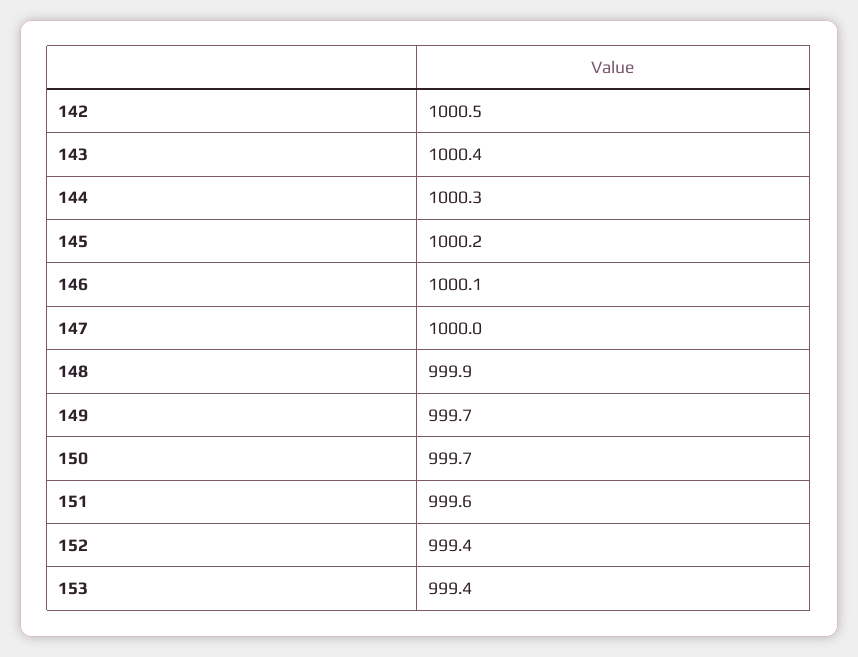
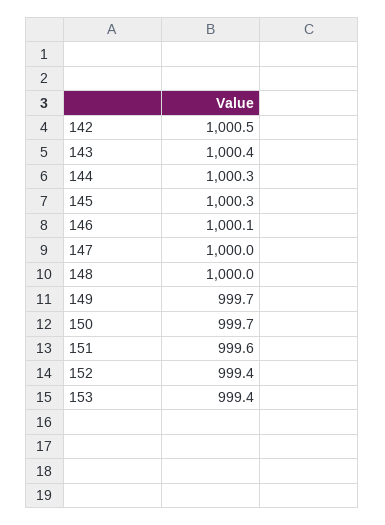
  {
    "142": 1000.5,
    "143": 1000.4,
    "144": 1000.3,
-   "145": 1000.2,
+   "145": 1000.3,
    "146": 1000.1,
    "147": 1000,
-   "148": 999.9,
+   "148": 1000,
    "149": 999.7,
    "150": 999.7,
    "151": 999.6,
    "152": 999.4,
    "153": 999.4
  }

